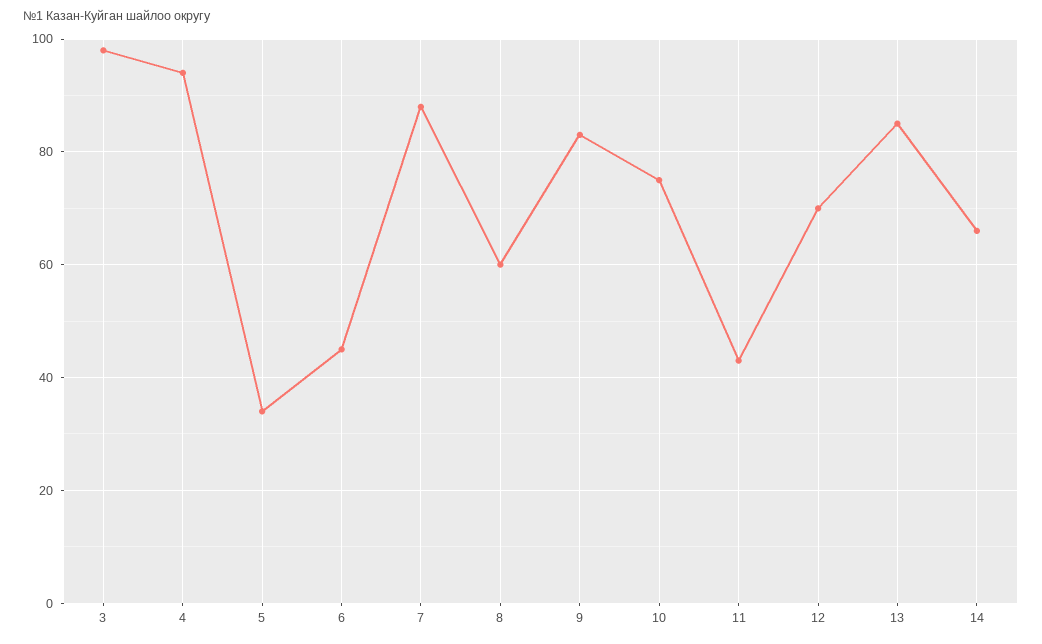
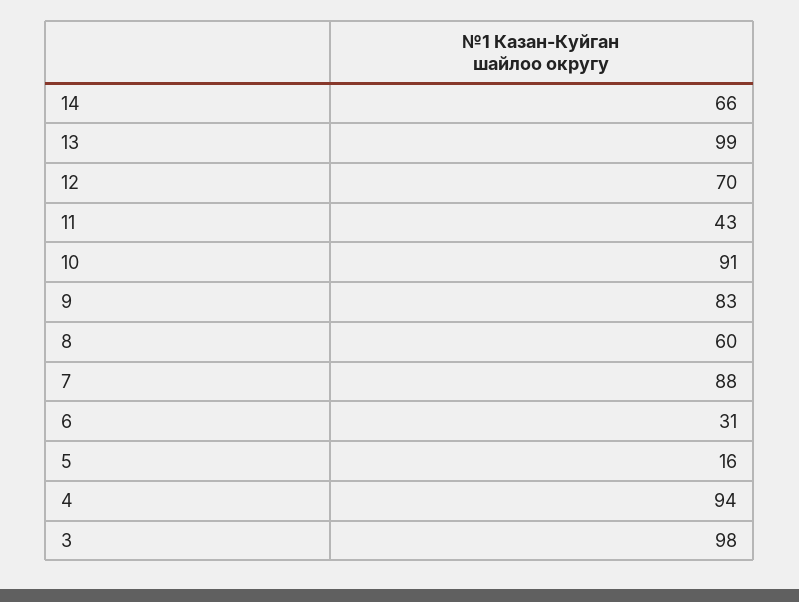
  {
    "3": 98,
    "4": 94,
-   "5": 35,
+   "5": 16,
-   "6": 45,
+   "6": 31,
    "7": 88,
    "8": 60,
    "9": 83,
-   "10": 75,
+   "10": 91,
    "11": 43,
    "12": 70,
-   "13": 85,
+   "13": 99,
    "14": 66
  }

